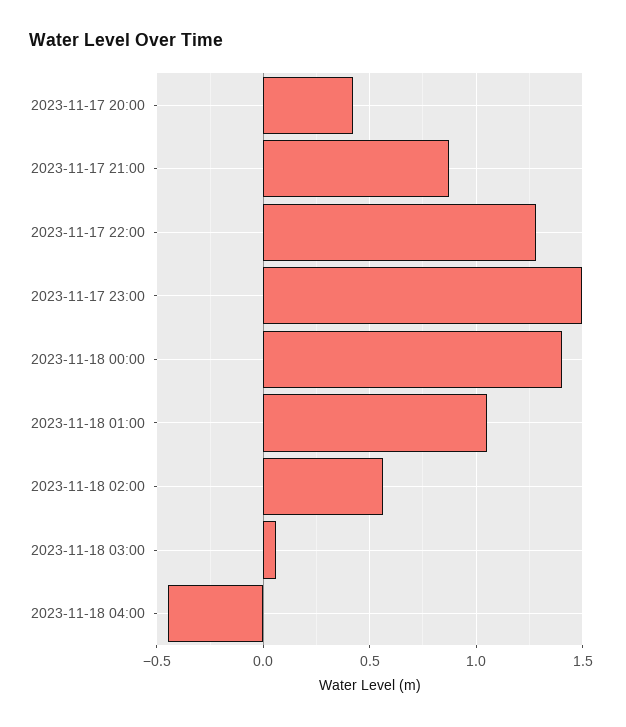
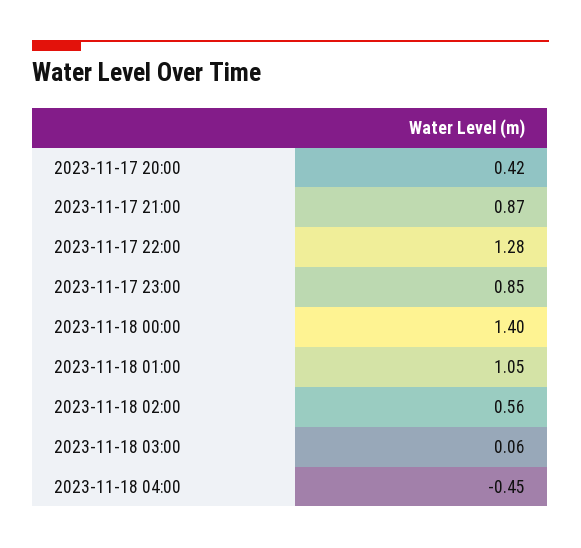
  {
    "2023-11-17 20:00": 0.42,
    "2023-11-17 21:00": 0.87,
    "2023-11-17 22:00": 1.28,
-   "2023-11-17 23:00": 1.5,
+   "2023-11-17 23:00": 0.85,
    "2023-11-18 00:00": 1.4,
    "2023-11-18 01:00": 1.05,
    "2023-11-18 02:00": 0.56,
    "2023-11-18 03:00": 0.06,
    "2023-11-18 04:00": -0.45
  }

